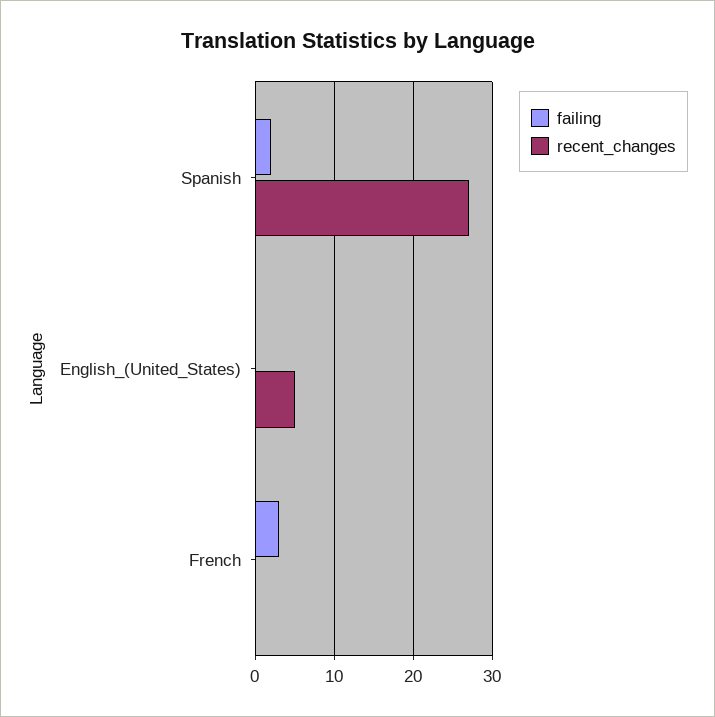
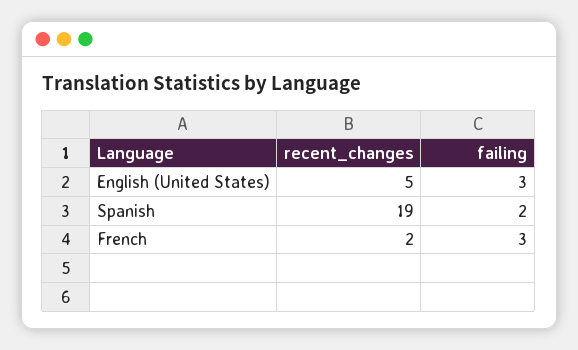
  {
    "failing": {
      "Spanish": 2,
-     "English_(United_States)": 0,
+     "English_(United_States)": 3,
      "French": 3
    },
    "recent_changes": {
-     "Spanish": 27,
+     "Spanish": 19,
      "English_(United_States)": 5,
-     "French": 0
+     "French": 2
    }
  }

